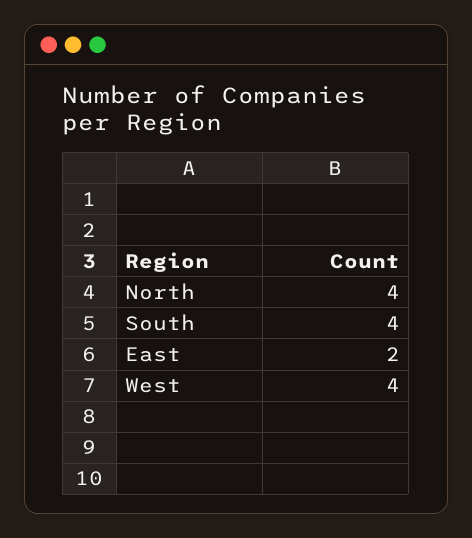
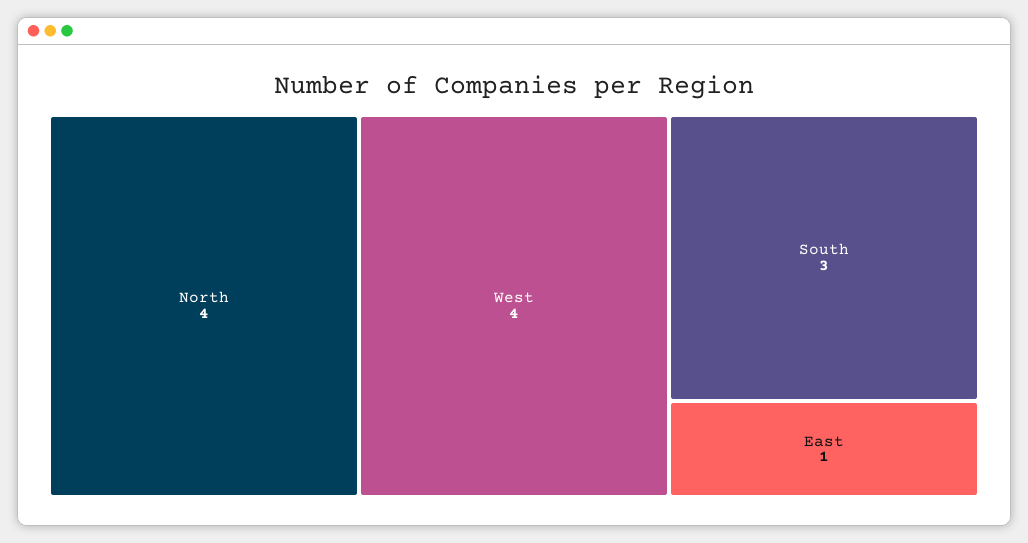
  {
    "North": 4,
-   "South": 4,
+   "South": 3,
-   "East": 2,
+   "East": 1,
    "West": 4
  }

